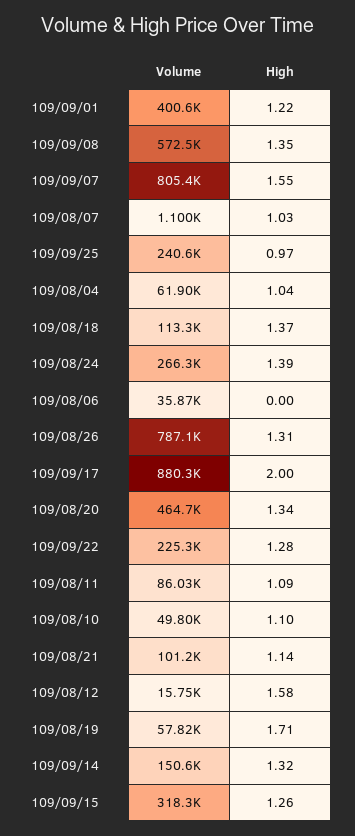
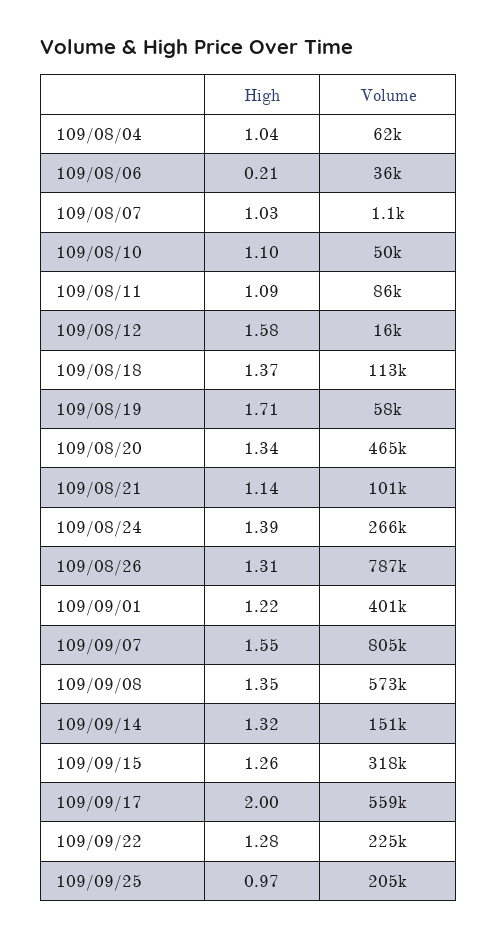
  {
    "Volume": {
      "109/09/01": 400600,
      "109/09/08": 572500,
      "109/09/07": 805400,
      "109/08/07": 1100,
-     "109/09/25": 240600,
+     "109/09/25": 205000,
      "109/08/04": 61900,
      "109/08/18": 113300,
      "109/08/24": 266300,
      "109/08/06": 35870,
      "109/08/26": 787100,
-     "109/09/17": 880300,
+     "109/09/17": 559000,
      "109/08/20": 464700,
      "109/09/22": 225300,
      "109/08/11": 86030,
      "109/08/10": 49800,
      "109/08/21": 101200,
      "109/08/12": 15750,
      "109/08/19": 57820,
      "109/09/14": 150600,
      "109/09/15": 318300
    },
    "High": {
      "109/09/01": 1.22,
      "109/09/08": 1.35,
      "109/09/07": 1.55,
      "109/08/07": 1.03,
      "109/09/25": 0.97,
      "109/08/04": 1.04,
      "109/08/18": 1.37,
      "109/08/24": 1.39,
-     "109/08/06": 0,
+     "109/08/06": 0.21,
      "109/08/26": 1.31,
      "109/09/17": 2,
      "109/08/20": 1.34,
      "109/09/22": 1.28,
      "109/08/11": 1.09,
      "109/08/10": 1.1,
      "109/08/21": 1.14,
      "109/08/12": 1.58,
      "109/08/19": 1.71,
      "109/09/14": 1.32,
      "109/09/15": 1.26
    }
  }

